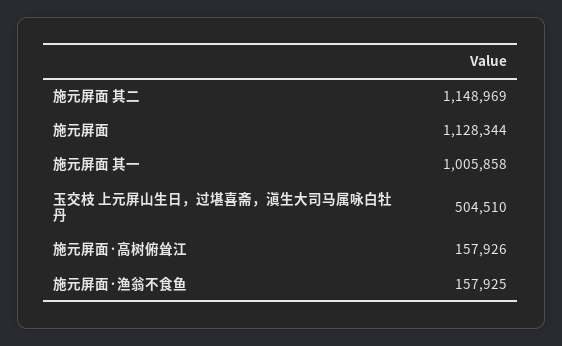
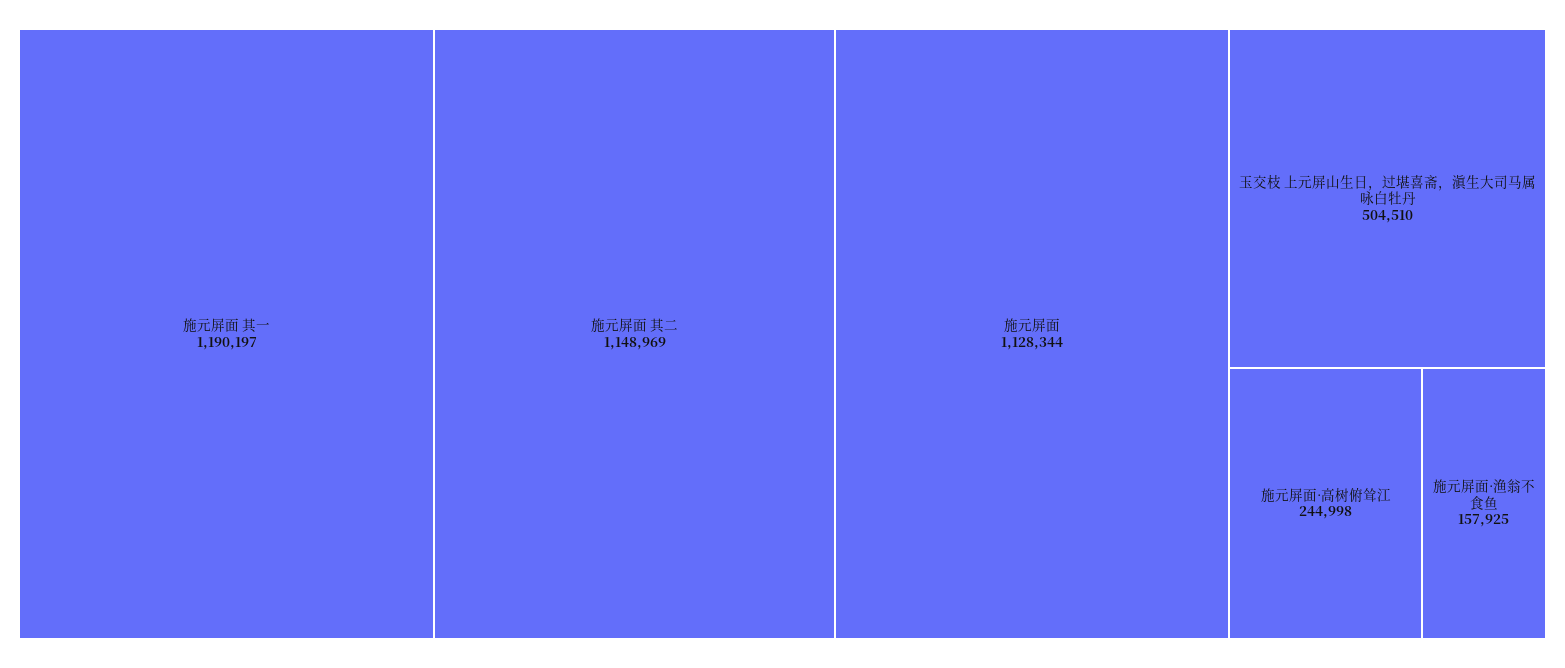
  {
    "施元屏面 其二": 1148969,
    "施元屏面": 1128344,
-   "施元屏面 其一": 1005858,
+   "施元屏面 其一": 1190197,
    "玉交枝 上元屏山生日，过堪喜斋，滇生大司马属咏白牡丹": 504510,
-   "施元屏面·高树俯耸江": 157926,
+   "施元屏面·高树俯耸江": 244998,
    "施元屏面·渔翁不食鱼": 157925
  }

